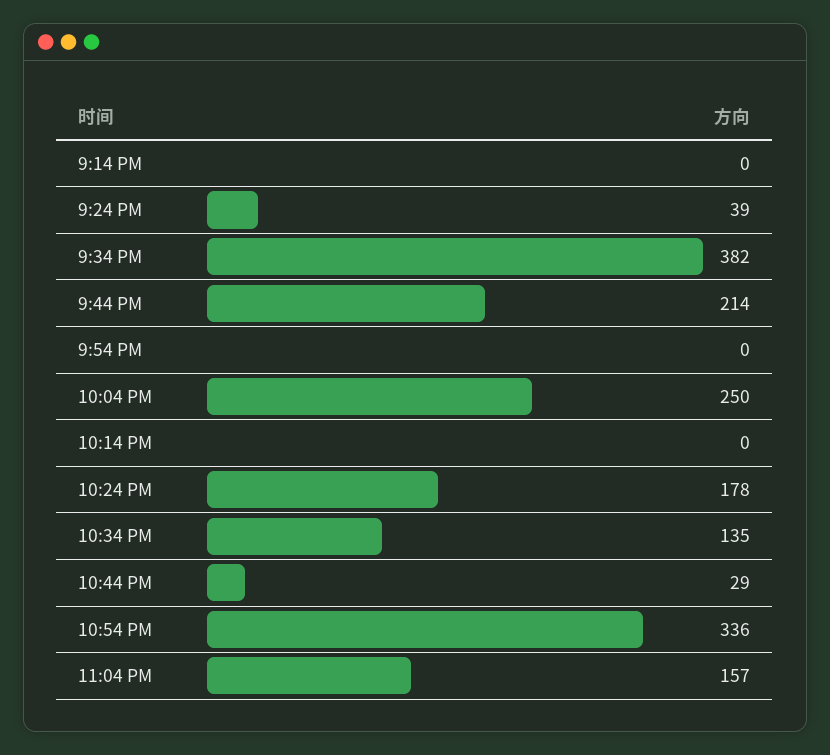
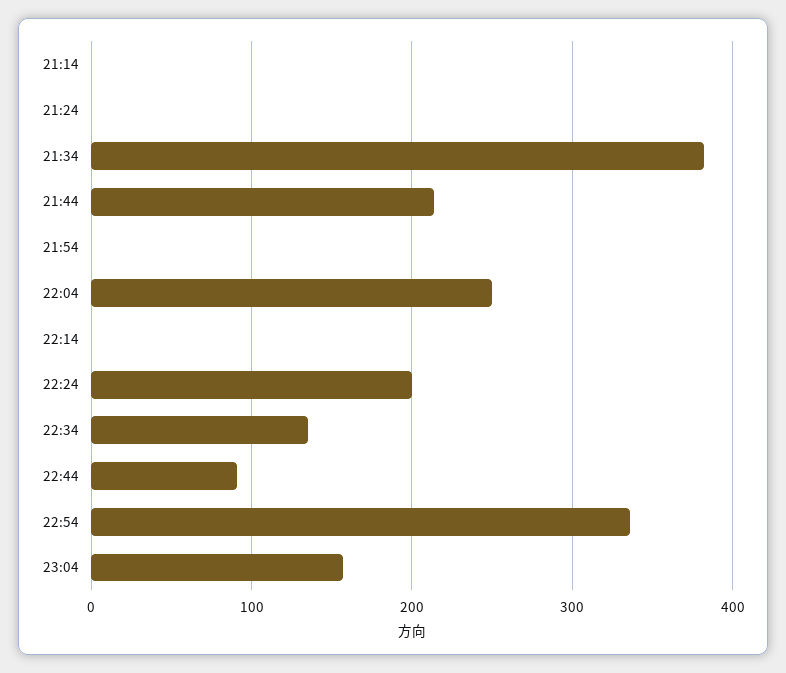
  {
    "9:14 PM": 0,
-   "9:24 PM": 39,
+   "9:24 PM": 0,
    "9:34 PM": 382,
    "9:44 PM": 214,
    "9:54 PM": 0,
    "10:04 PM": 250,
    "10:14 PM": 0,
-   "10:24 PM": 178,
+   "10:24 PM": 200,
    "10:34 PM": 135,
-   "10:44 PM": 29,
+   "10:44 PM": 90,
    "10:54 PM": 336,
    "11:04 PM": 157
  }

